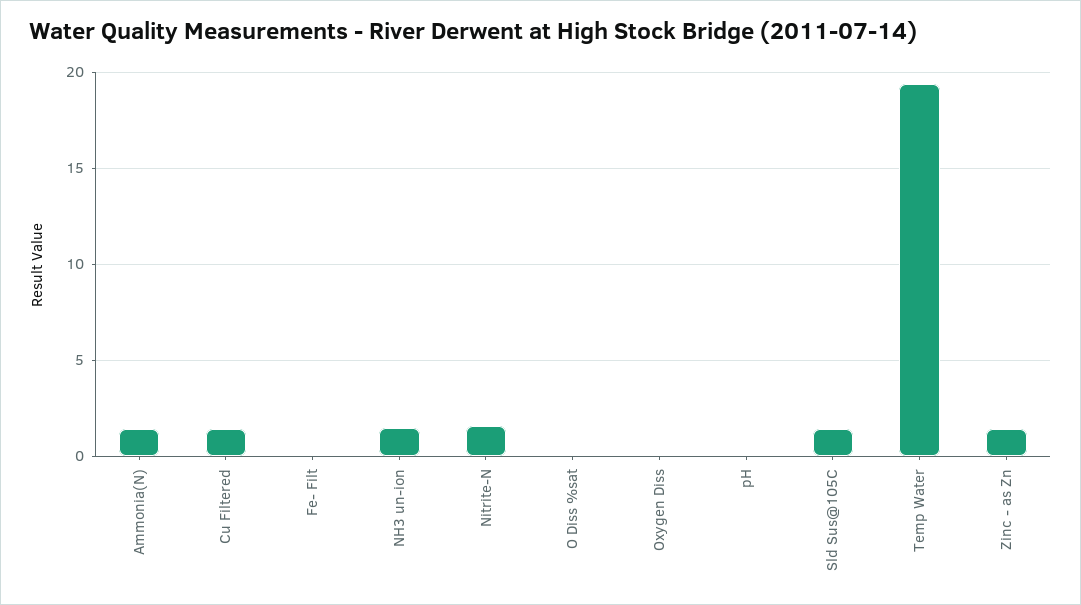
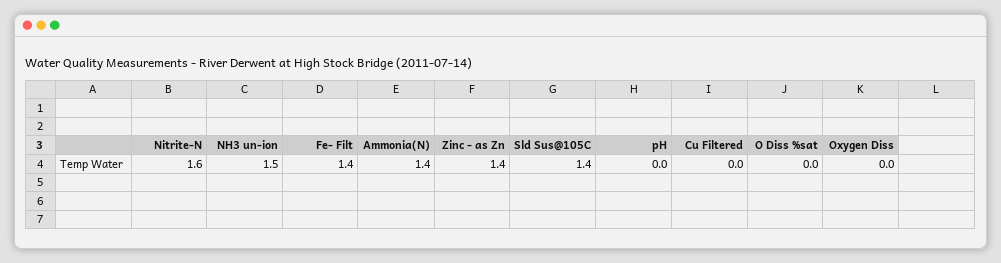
  {
    "Ammonia(N)": 1.4,
-   "Cu Filtered": 1.5,
+   "Cu Filtered": 0,
-   "Fe- Filt": 0,
+   "Fe- Filt": 1.4,
    "NH3 un-ion": 1.5,
    "Nitrite-N": 1.6,
    "O Diss %sat": 0,
    "Oxygen Diss": 0,
    "pH": 0,
    "Sld Sus@105C": 1.4,
-   "Temp Water": 19.5,
    "Zinc - as Zn": 1.4
  }

